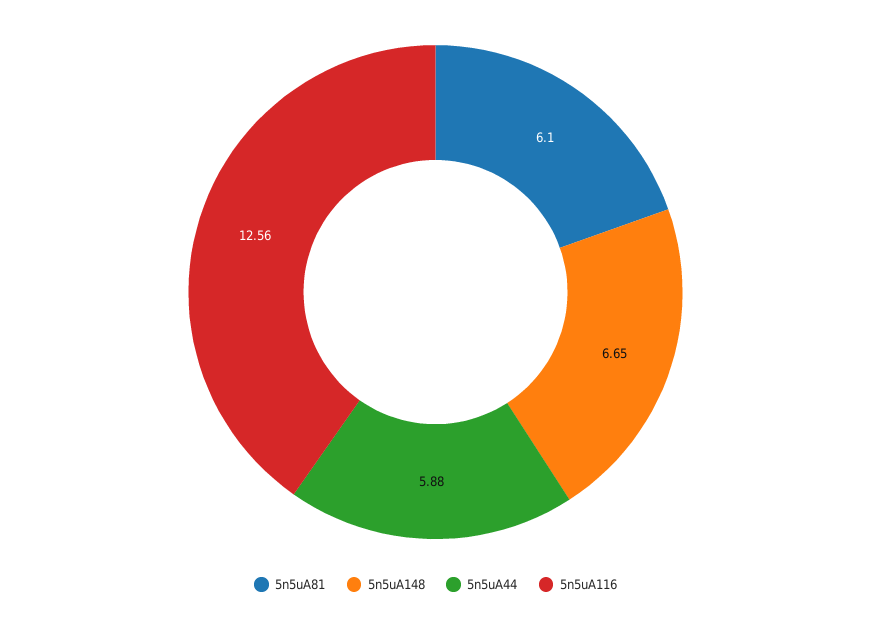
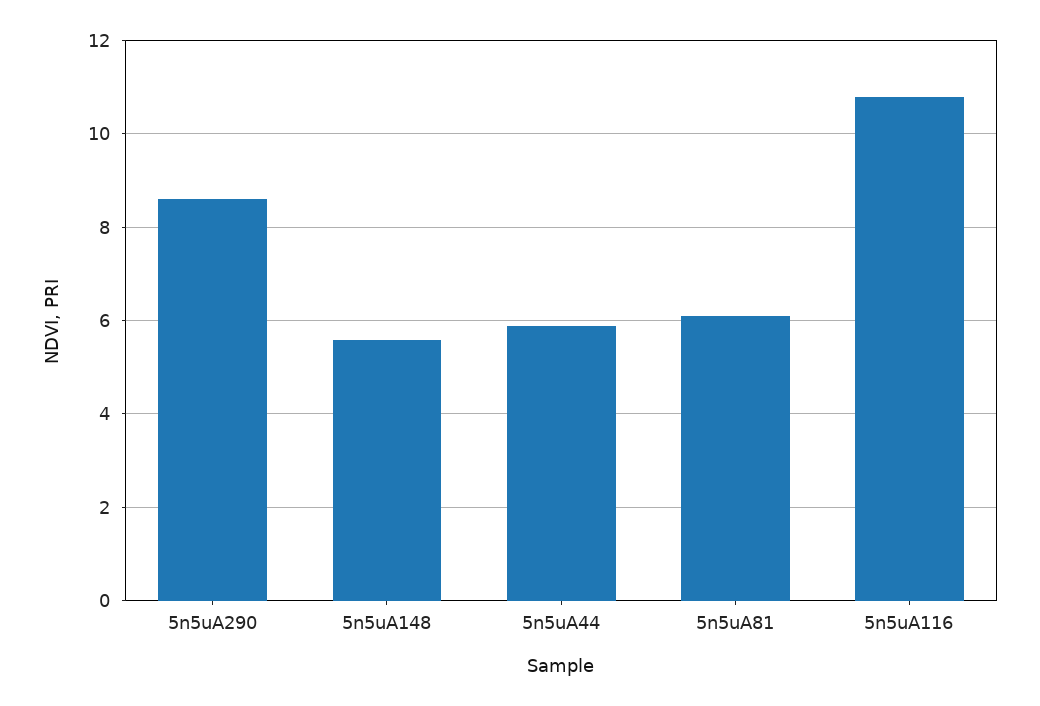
  {
    "5n5uA81": 6.1,
-   "5n5uA148": 6.65,
+   "5n5uA148": 5.6,
    "5n5uA44": 5.88,
-   "5n5uA116": 12.56
+   "5n5uA116": 10.8,
+   "5n5uA290": 8.6
  }

